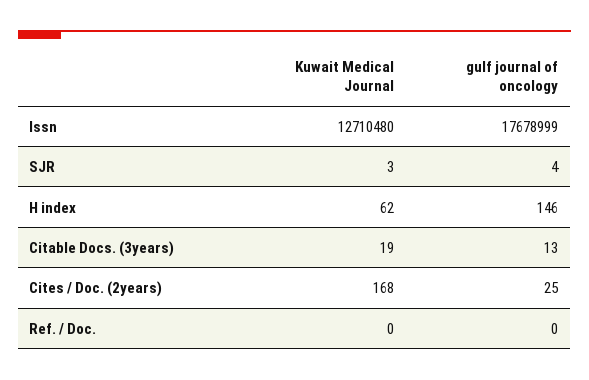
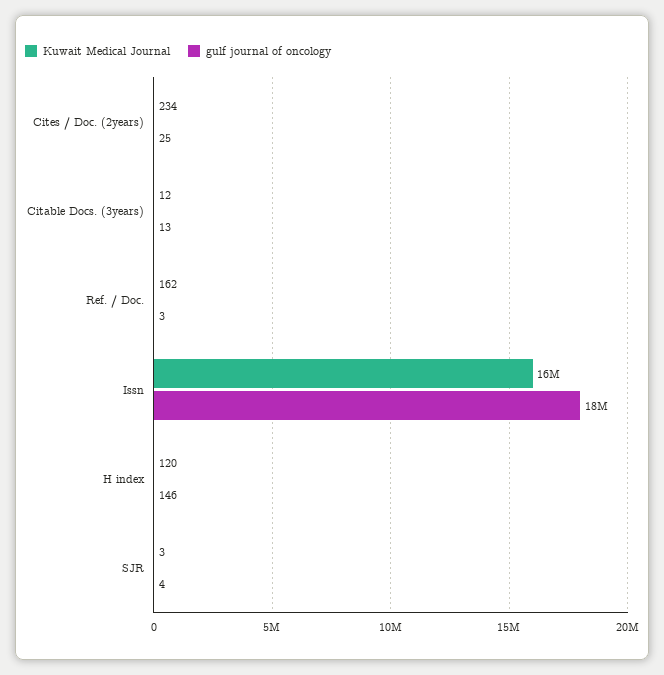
  {
    "Kuwait Medical Journal": {
-     "Issn": 12710480,
+     "Issn": 16000000,
      "SJR": 3,
-     "H index": 62,
+     "H index": 120,
-     "Citable Docs. (3years)": 19,
+     "Citable Docs. (3years)": 12,
-     "Cites / Doc. (2years)": 168,
+     "Cites / Doc. (2years)": 234,
-     "Ref. / Doc.": 0
+     "Ref. / Doc.": 162
    },
    "gulf journal of oncology": {
      "Issn": 17678999,
      "SJR": 4,
      "H index": 146,
      "Citable Docs. (3years)": 13,
      "Cites / Doc. (2years)": 25,
-     "Ref. / Doc.": 0
+     "Ref. / Doc.": 3
    }
  }

